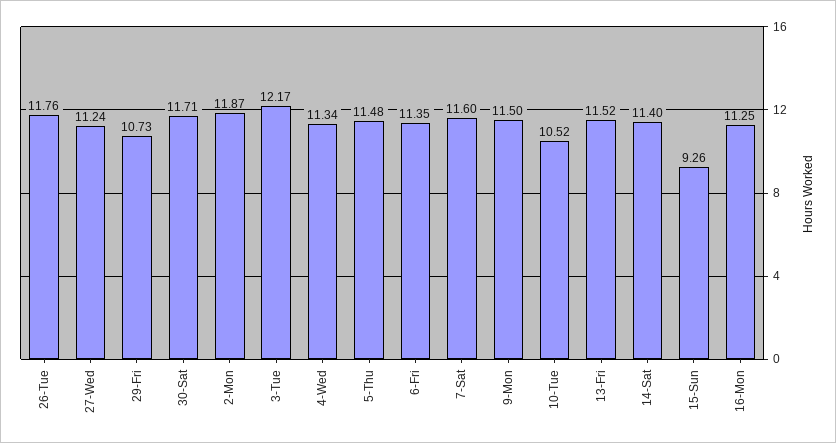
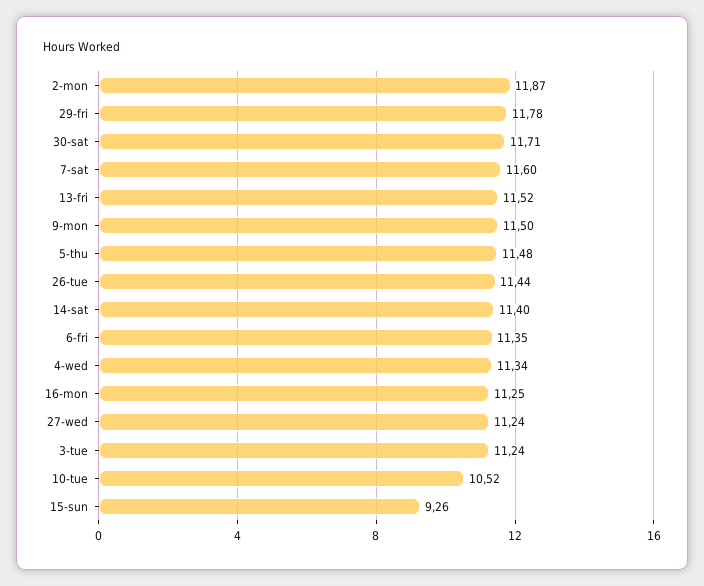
  {
-   "26-Tue": 11.76,
+   "26-Tue": 11.44,
    "27-Wed": 11.24,
-   "29-Fri": 10.73,
+   "29-Fri": 11.78,
    "30-Sat": 11.71,
    "2-Mon": 11.87,
-   "3-Tue": 12.17,
+   "3-Tue": 11.24,
    "4-Wed": 11.34,
    "5-Thu": 11.48,
    "6-Fri": 11.35,
    "7-Sat": 11.6,
    "9-Mon": 11.5,
    "10-Tue": 10.52,
    "13-Fri": 11.52,
    "14-Sat": 11.4,
    "15-Sun": 9.26,
    "16-Mon": 11.25
  }

